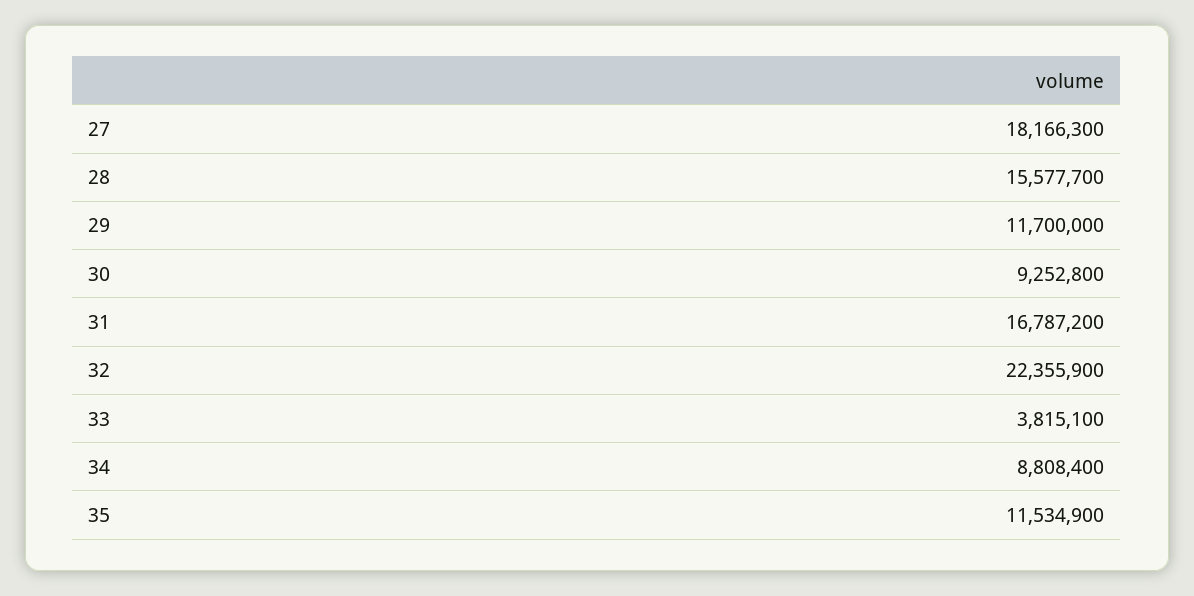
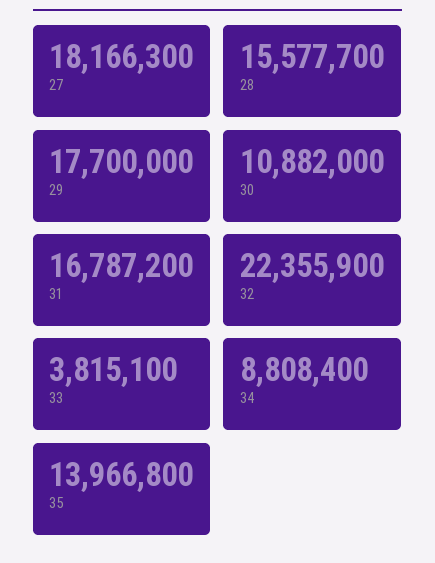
  {
    "27": 18166300,
    "28": 15577700,
-   "29": 11700000,
+   "29": 17700000,
-   "30": 9252800,
+   "30": 10882000,
    "31": 16787200,
    "32": 22355900,
    "33": 3815100,
    "34": 8808400,
-   "35": 11534900
+   "35": 13966800
  }

